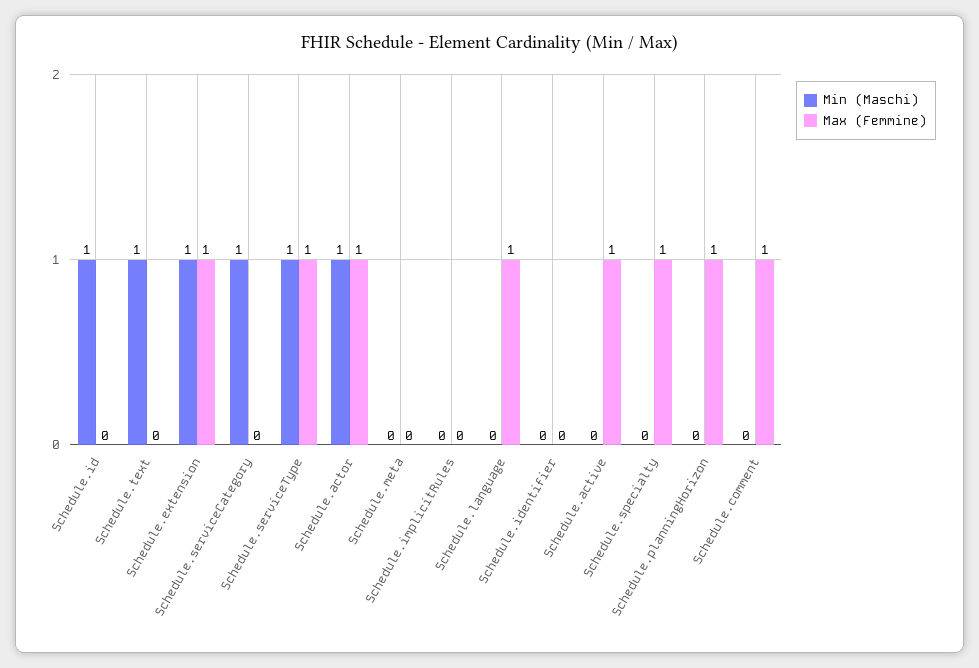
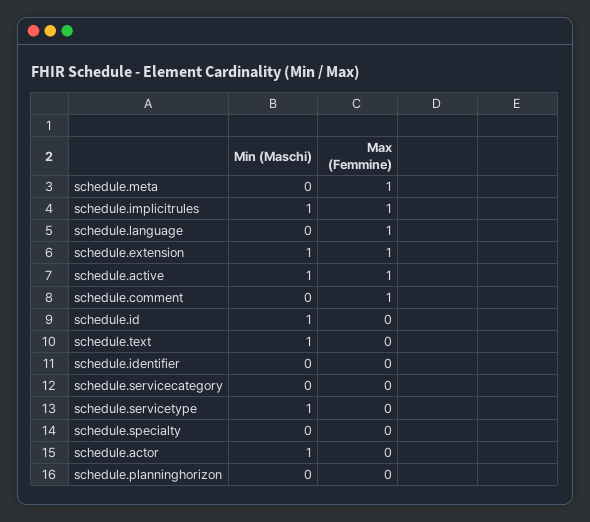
  {
    "Min (Maschi)": {
      "Schedule.id": 1,
      "Schedule.text": 1,
      "Schedule.extension": 1,
-     "Schedule.serviceCategory": 1,
+     "Schedule.serviceCategory": 0,
      "Schedule.serviceType": 1,
      "Schedule.actor": 1,
      "Schedule.meta": 0,
-     "Schedule.implicitRules": 0,
+     "Schedule.implicitRules": 1,
      "Schedule.language": 0,
      "Schedule.identifier": 0,
-     "Schedule.active": 0,
+     "Schedule.active": 1,
      "Schedule.specialty": 0,
      "Schedule.planningHorizon": 0,
      "Schedule.comment": 0
    },
    "Max (Femmine)": {
      "Schedule.id": 0,
      "Schedule.text": 0,
      "Schedule.extension": 1,
      "Schedule.serviceCategory": 0,
-     "Schedule.serviceType": 1,
+     "Schedule.serviceType": 0,
-     "Schedule.actor": 1,
+     "Schedule.actor": 0,
-     "Schedule.meta": 0,
+     "Schedule.meta": 1,
-     "Schedule.implicitRules": 0,
+     "Schedule.implicitRules": 1,
      "Schedule.language": 1,
      "Schedule.identifier": 0,
      "Schedule.active": 1,
-     "Schedule.specialty": 1,
+     "Schedule.specialty": 0,
-     "Schedule.planningHorizon": 1,
+     "Schedule.planningHorizon": 0,
      "Schedule.comment": 1
    }
  }

